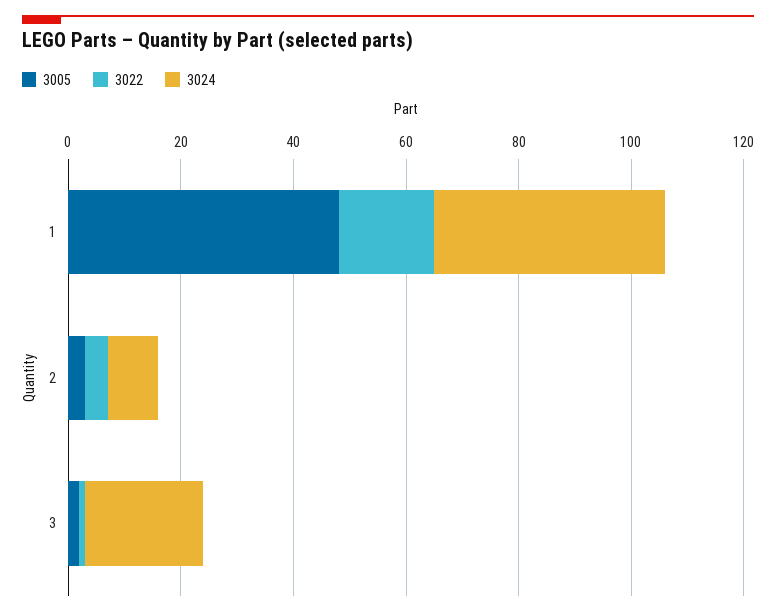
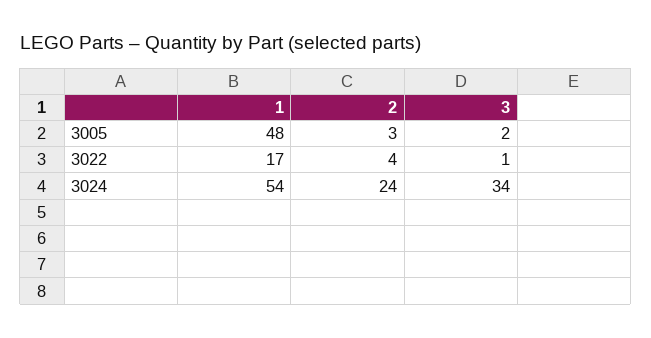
  {
    "3005": {
      "1": 48,
      "2": 3,
      "3": 2
    },
    "3022": {
      "1": 17,
      "2": 4,
      "3": 1
    },
    "3024": {
-     "1": 40,
+     "1": 54,
-     "2": 10,
+     "2": 24,
-     "3": 20
+     "3": 34
    }
  }

